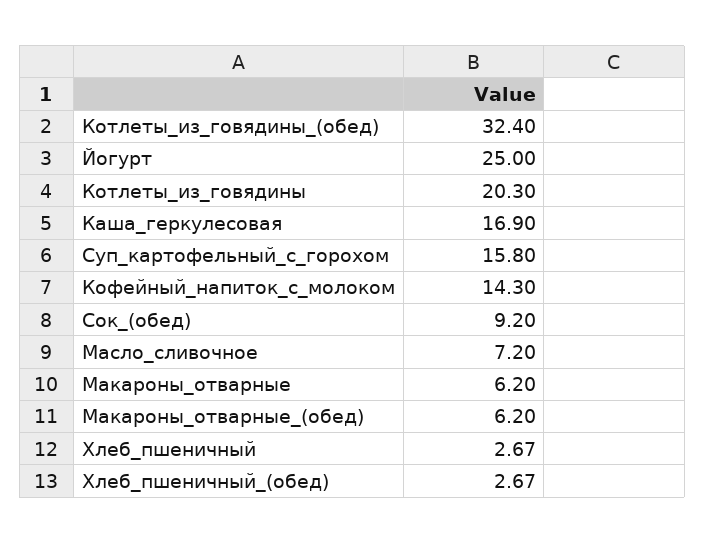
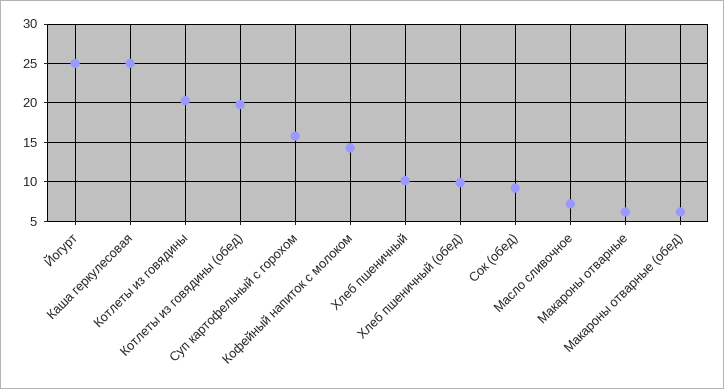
  {
-   "Котлеты_из_говядины_(обед)": 32.4,
+   "Котлеты_из_говядины_(обед)": 20,
    "Йогурт": 25,
    "Котлеты_из_говядины": 20.3,
-   "Каша_геркулесовая": 16.9,
+   "Каша_геркулесовая": 25,
    "Суп_картофельный_с_горохом": 15.8,
    "Кофейный_напиток_с_молоком": 14.3,
    "Сок_(обед)": 9.2,
    "Масло_сливочное": 7.2,
    "Макароны_отварные": 6.2,
    "Макароны_отварные_(обед)": 6.2,
-   "Хлеб_пшеничный": 2.67,
+   "Хлеб_пшеничный": 10,
-   "Хлеб_пшеничный_(обед)": 2.67
+   "Хлеб_пшеничный_(обед)": 10
  }

